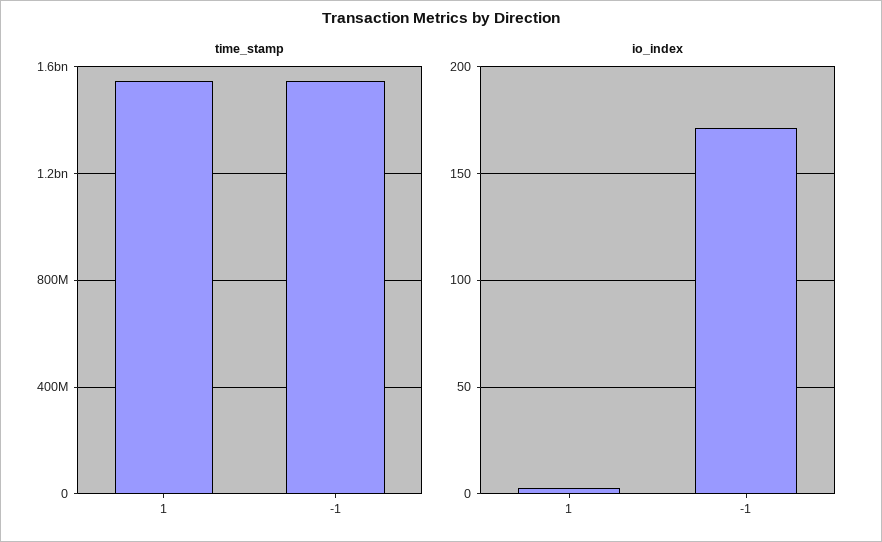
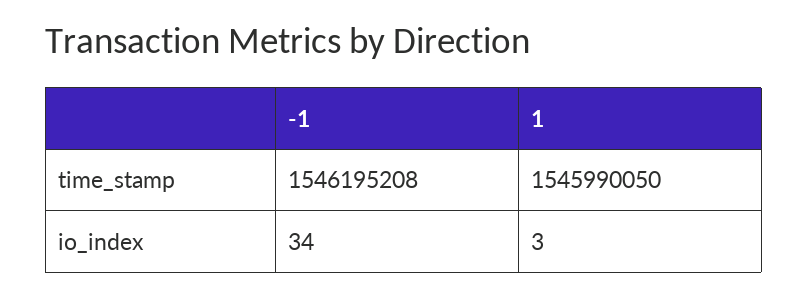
  {
    "time_stamp": {
      "1": 1545990050,
      "-1": 1546195208
    },
    "io_index": {
      "1": 3,
-     "-1": 170
+     "-1": 34
    }
  }

